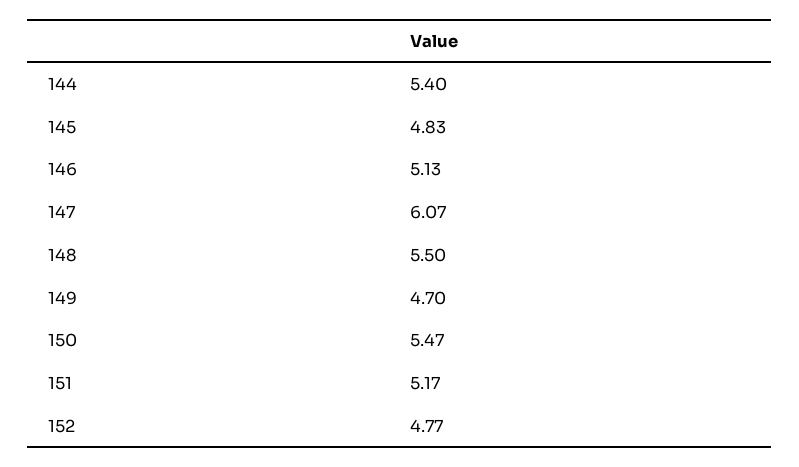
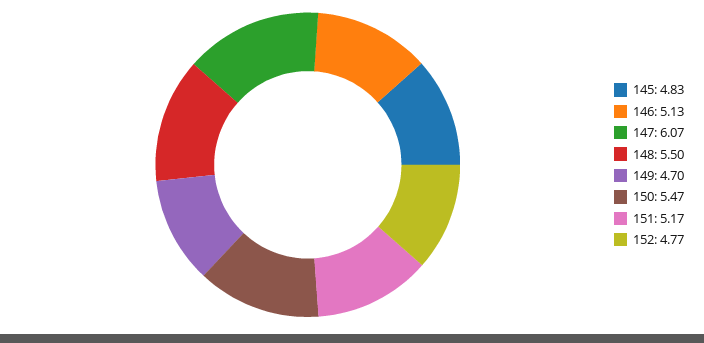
  {
-   "144": 5.4,
    "145": 4.83,
    "146": 5.13,
    "147": 6.07,
    "148": 5.5,
    "149": 4.7,
    "150": 5.47,
    "151": 5.17,
    "152": 4.77
  }

